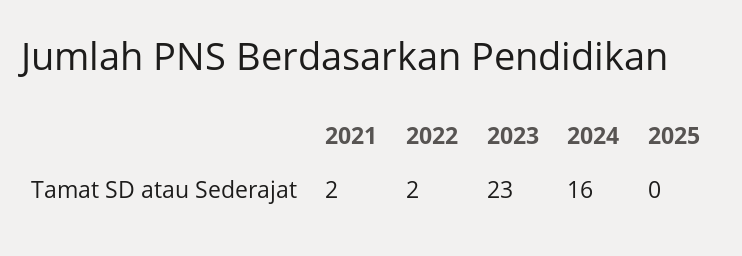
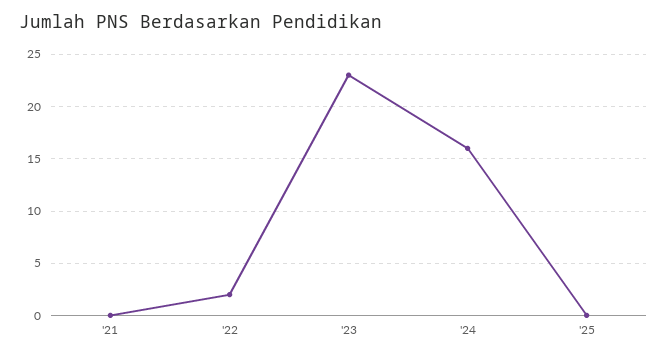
  {
-   "2021": 2,
+   "2021": 0,
    "2022": 2,
    "2023": 23,
    "2024": 16,
    "2025": 0
  }

